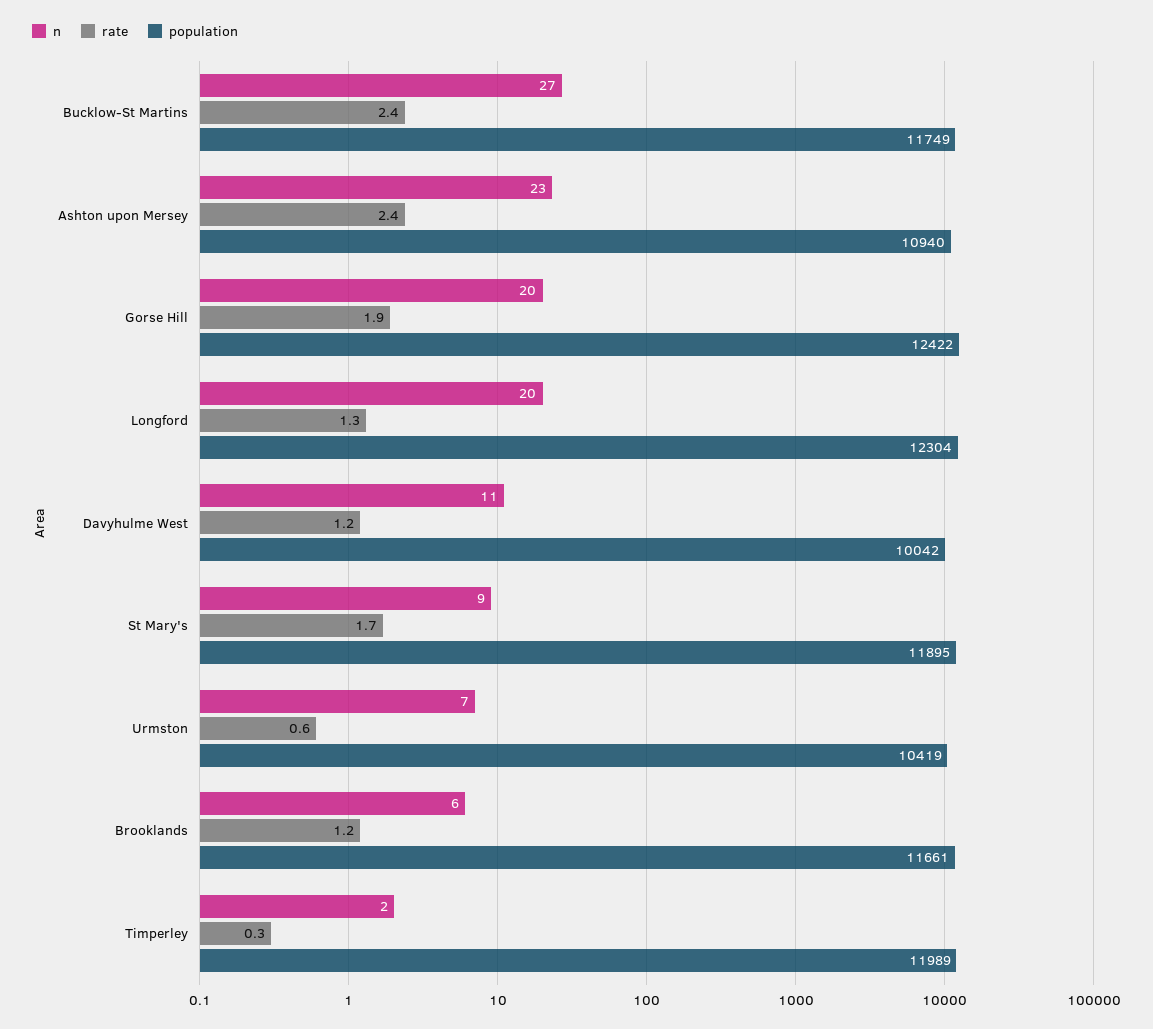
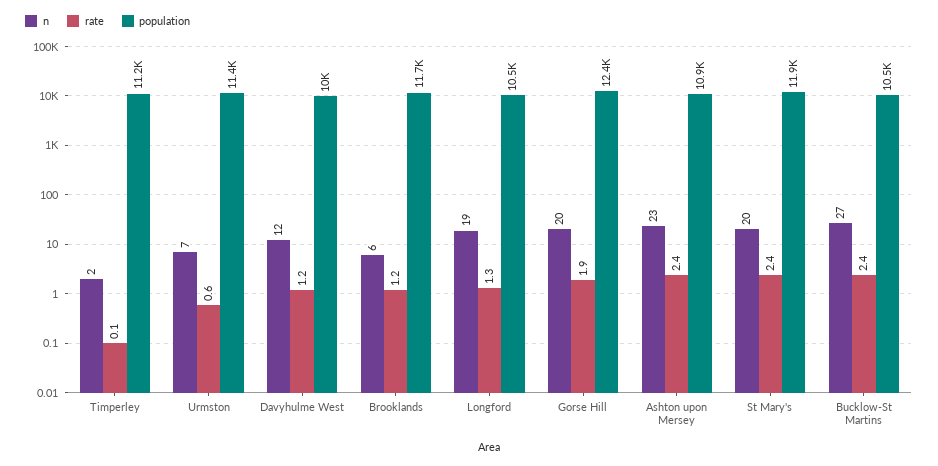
  {
    "n": {
      "Bucklow-St Martins": 27,
      "Ashton upon Mersey": 23,
      "Gorse Hill": 20,
-     "Longford": 20,
+     "Longford": 19,
-     "Davyhulme West": 11,
+     "Davyhulme West": 12,
-     "St Mary's": 9,
+     "St Mary's": 20,
      "Urmston": 7,
      "Brooklands": 6,
      "Timperley": 2
    },
    "rate": {
      "Bucklow-St Martins": 2.4,
      "Ashton upon Mersey": 2.4,
      "Gorse Hill": 1.9,
      "Longford": 1.3,
      "Davyhulme West": 1.2,
-     "St Mary's": 1.7,
+     "St Mary's": 2.4,
      "Urmston": 0.6,
      "Brooklands": 1.2,
-     "Timperley": 0.3
+     "Timperley": 0.1
    },
    "population": {
-     "Bucklow-St Martins": 11749,
+     "Bucklow-St Martins": 10500,
      "Ashton upon Mersey": 10940,
      "Gorse Hill": 12422,
-     "Longford": 12304,
+     "Longford": 10500,
      "Davyhulme West": 10042,
      "St Mary's": 11895,
-     "Urmston": 10419,
+     "Urmston": 11400,
      "Brooklands": 11661,
-     "Timperley": 11989
+     "Timperley": 11200
    }
  }

